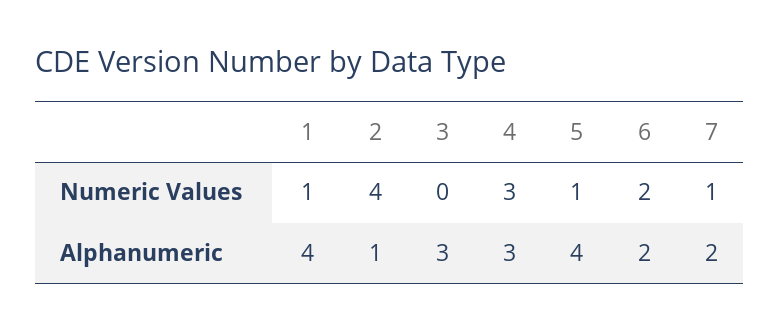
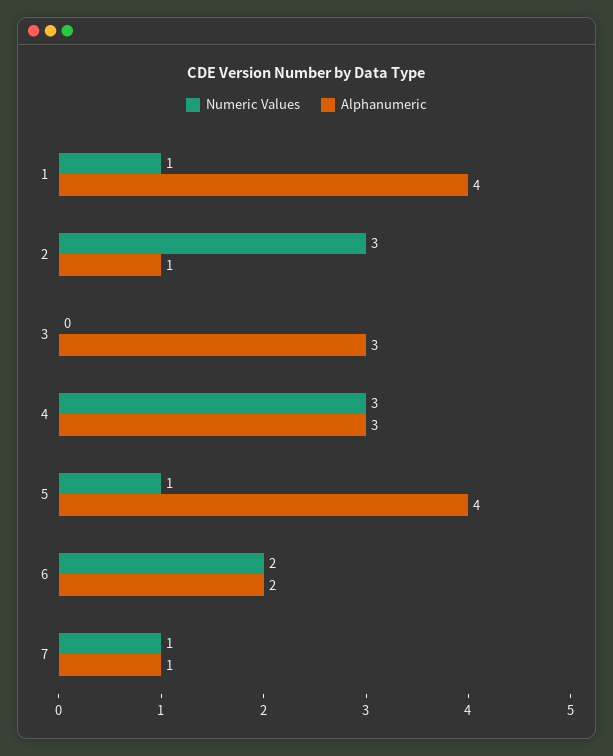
  {
    "Numeric Values": {
      "1": 1,
-     "2": 4,
+     "2": 3,
      "3": 0,
      "4": 3,
      "5": 1,
      "6": 2,
      "7": 1
    },
    "Alphanumeric": {
      "1": 4,
      "2": 1,
      "3": 3,
      "4": 3,
      "5": 4,
      "6": 2,
-     "7": 2
+     "7": 1
    }
  }

